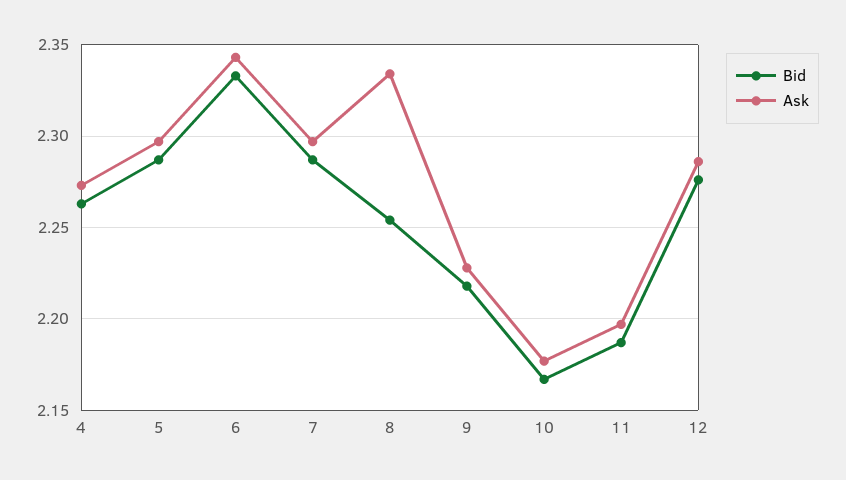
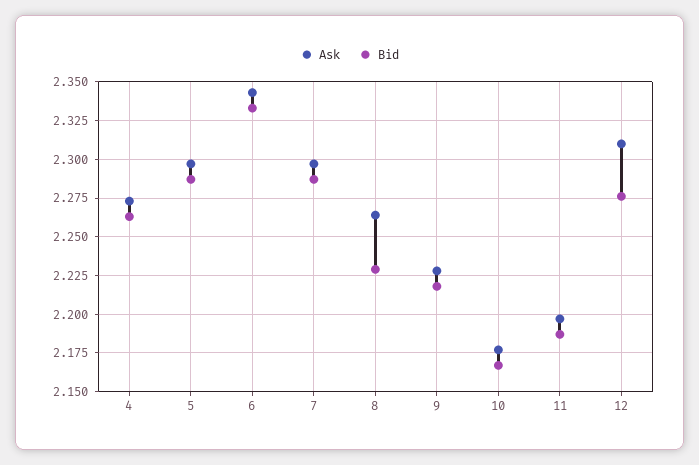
  {
    "Bid": {
      "4": 2.265,
      "5": 2.285,
      "6": 2.335,
      "7": 2.285,
-     "8": 2.255,
+     "8": 2.23,
      "9": 2.22,
      "10": 2.165,
      "11": 2.185,
      "12": 2.275
    },
    "Ask": {
      "4": 2.275,
      "5": 2.295,
      "6": 2.345,
      "7": 2.295,
-     "8": 2.335,
+     "8": 2.265,
      "9": 2.23,
      "10": 2.175,
      "11": 2.195,
-     "12": 2.285
+     "12": 2.31
    }
  }

